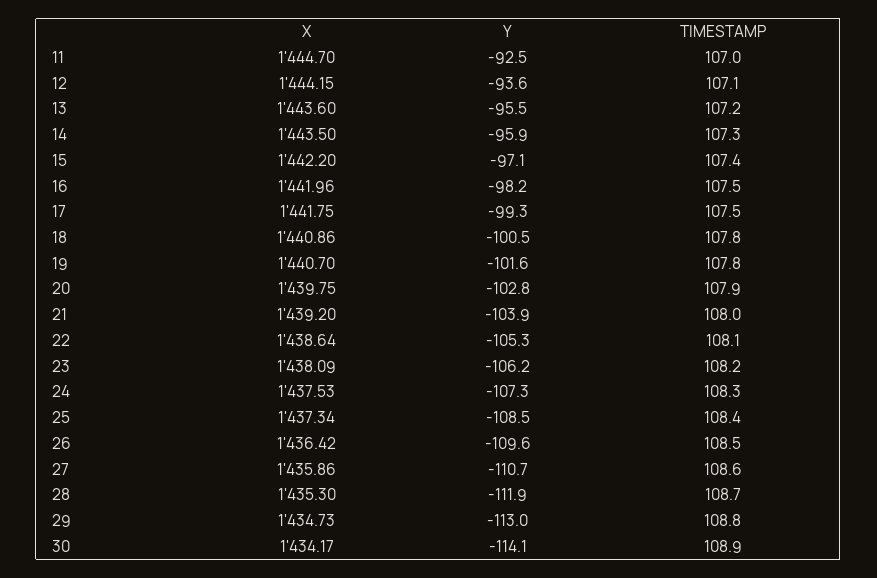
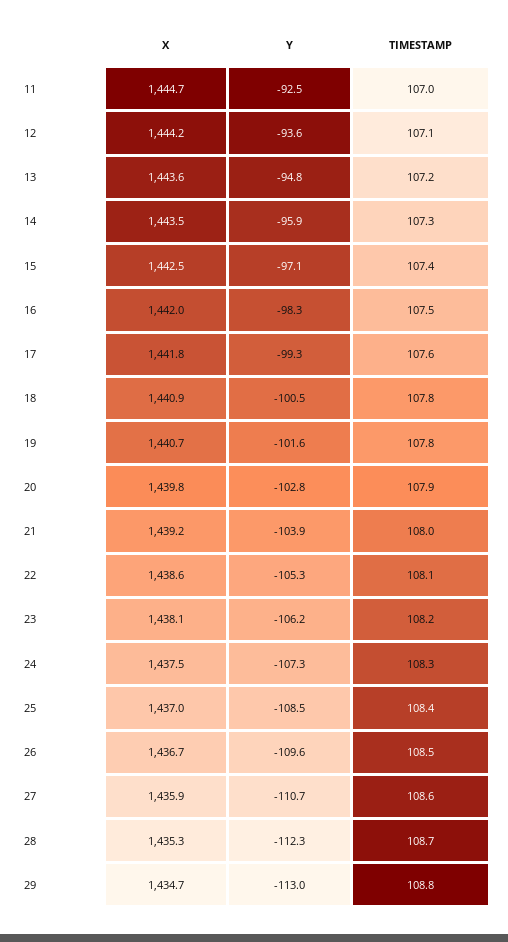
  {
    "X": {
      "11": 1444.7,
      "12": 1444.15,
      "13": 1443.6,
      "14": 1443.5,
-     "15": 1442.2,
+     "15": 1442.5,
      "16": 1441.96,
      "17": 1441.75,
      "18": 1440.86,
      "19": 1440.7,
      "20": 1439.75,
      "21": 1439.2,
      "22": 1438.64,
      "23": 1438.09,
      "24": 1437.53,
-     "25": 1437.34,
+     "25": 1437,
-     "26": 1436.42,
+     "26": 1436.7,
      "27": 1435.86,
      "28": 1435.3,
-     "29": 1434.73,
+     "29": 1434.73
-     "30": 1434.17
    },
    "Y": {
      "11": -92.5,
      "12": -93.6,
-     "13": -95.5,
+     "13": -94.8,
      "14": -95.9,
      "15": -97.1,
-     "16": -98.2,
+     "16": -98.3,
      "17": -99.3,
      "18": -100.5,
      "19": -101.6,
      "20": -102.8,
      "21": -103.9,
      "22": -105.3,
      "23": -106.2,
      "24": -107.3,
      "25": -108.5,
      "26": -109.6,
      "27": -110.7,
-     "28": -111.9,
+     "28": -112.3,
-     "29": -113,
+     "29": -113
-     "30": -114.1
    },
    "TIMESTAMP": {
      "11": 107,
      "12": 107.1,
      "13": 107.2,
      "14": 107.3,
      "15": 107.4,
      "16": 107.5,
-     "17": 107.5,
+     "17": 107.6,
      "18": 107.8,
      "19": 107.8,
      "20": 107.9,
      "21": 108,
      "22": 108.1,
      "23": 108.2,
      "24": 108.3,
      "25": 108.4,
      "26": 108.5,
      "27": 108.6,
      "28": 108.7,
-     "29": 108.8,
+     "29": 108.8
-     "30": 108.9
    }
  }

